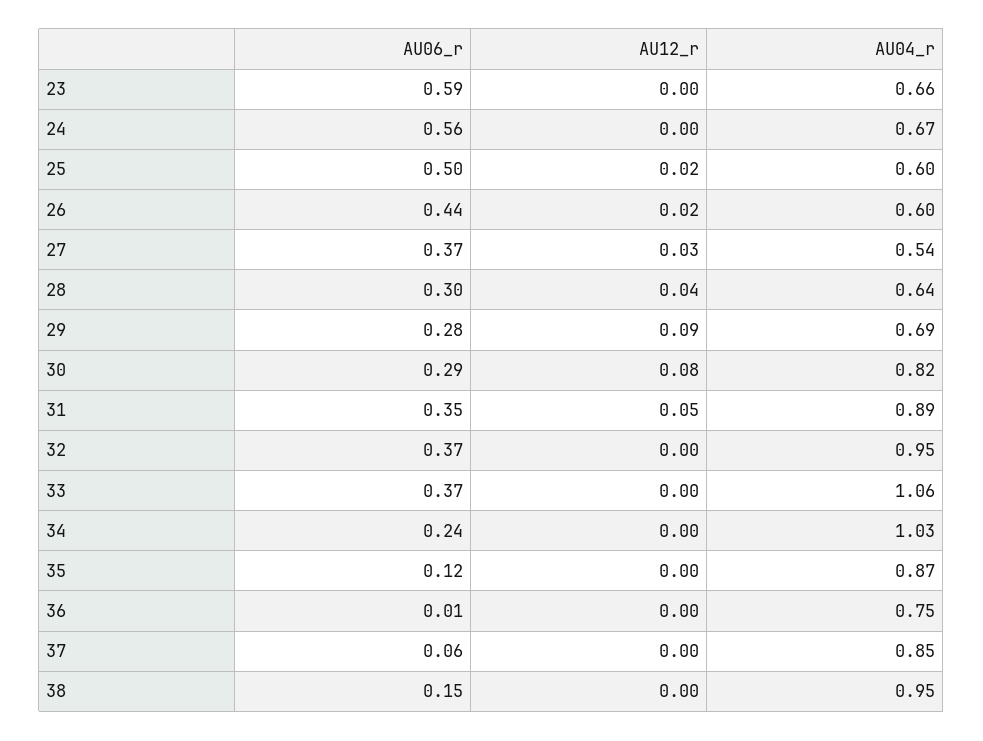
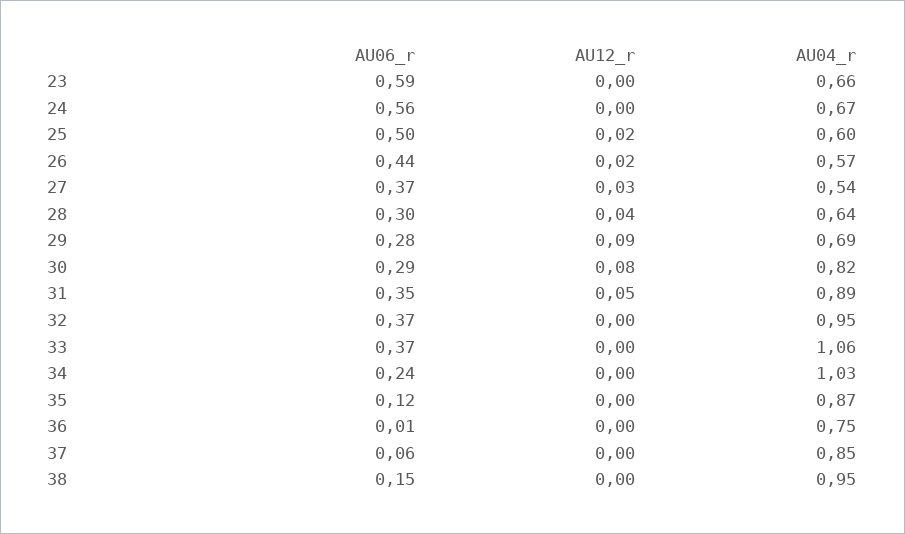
  {
    "AU06_r": {
      "23": 0.59,
      "24": 0.56,
      "25": 0.5,
      "26": 0.44,
      "27": 0.37,
      "28": 0.3,
      "29": 0.28,
      "30": 0.29,
      "31": 0.35,
      "32": 0.37,
      "33": 0.37,
      "34": 0.24,
      "35": 0.12,
      "36": 0.01,
      "37": 0.06,
      "38": 0.15
    },
    "AU12_r": {
      "23": 0,
      "24": 0,
      "25": 0.02,
      "26": 0.02,
      "27": 0.03,
      "28": 0.04,
      "29": 0.09,
      "30": 0.08,
      "31": 0.05,
      "32": 0,
      "33": 0,
      "34": 0,
      "35": 0,
      "36": 0,
      "37": 0,
      "38": 0
    },
    "AU04_r": {
      "23": 0.66,
      "24": 0.67,
      "25": 0.6,
-     "26": 0.6,
+     "26": 0.57,
      "27": 0.54,
      "28": 0.64,
      "29": 0.69,
      "30": 0.82,
      "31": 0.89,
      "32": 0.95,
      "33": 1.06,
      "34": 1.03,
      "35": 0.87,
      "36": 0.75,
      "37": 0.85,
      "38": 0.95
    }
  }

